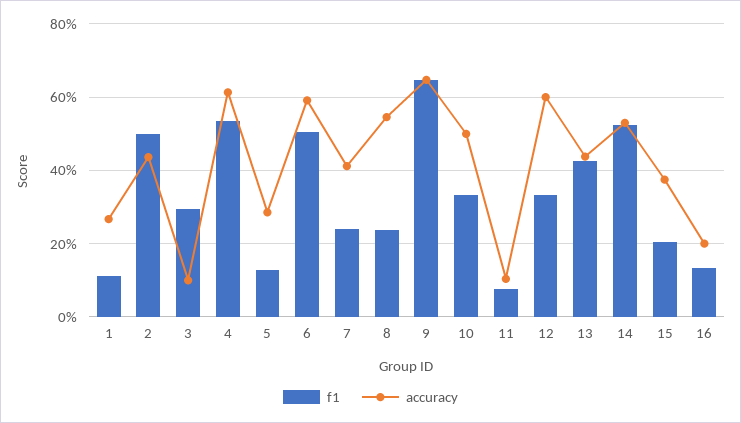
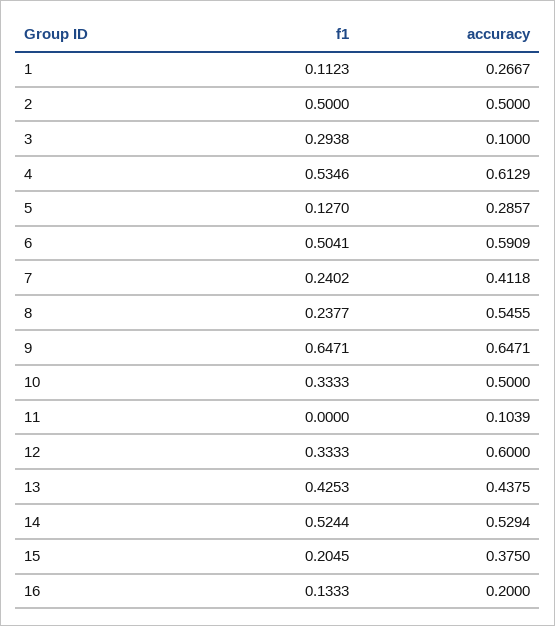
  {
    "f1": {
      "1": 0.1123,
      "2": 0.5,
      "3": 0.2938,
      "4": 0.5346,
      "5": 0.127,
      "6": 0.5041,
      "7": 0.2402,
      "8": 0.2377,
      "9": 0.6471,
      "10": 0.3333,
-     "11": 0.08,
+     "11": 0,
      "12": 0.3333,
      "13": 0.4253,
      "14": 0.5244,
      "15": 0.2045,
      "16": 0.1333
    },
    "accuracy": {
      "1": 0.2667,
-     "2": 0.44,
+     "2": 0.5,
      "3": 0.1,
      "4": 0.6129,
      "5": 0.2857,
      "6": 0.5909,
      "7": 0.4118,
      "8": 0.5455,
      "9": 0.6471,
      "10": 0.5,
      "11": 0.1039,
      "12": 0.6,
      "13": 0.4375,
      "14": 0.5294,
      "15": 0.375,
      "16": 0.2
    }
  }

